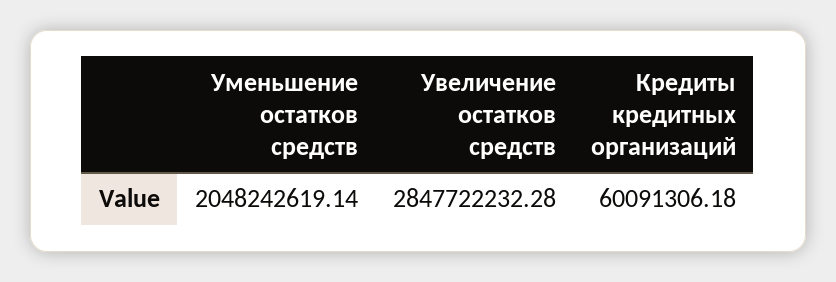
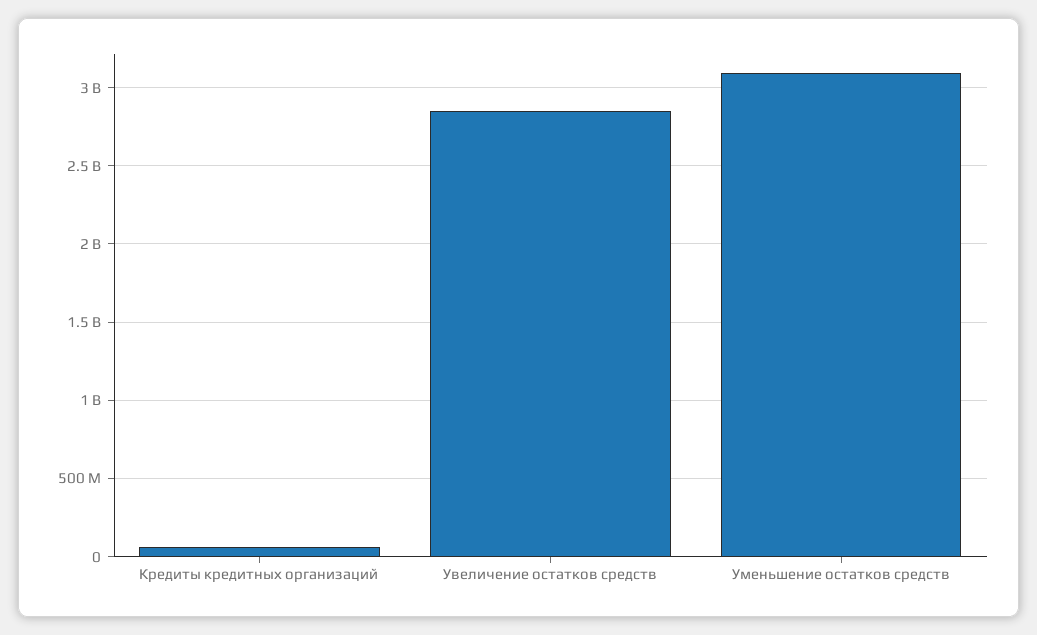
  {
-   "Уменьшение остатков средств": 2048242619.14,
+   "Уменьшение остатков средств": 3100000000,
    "Увеличение остатков средств": 2847722232.28,
    "Кредиты кредитных организаций": 60091306.18
  }

